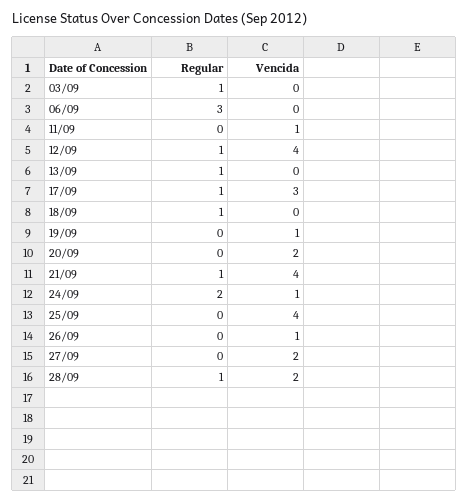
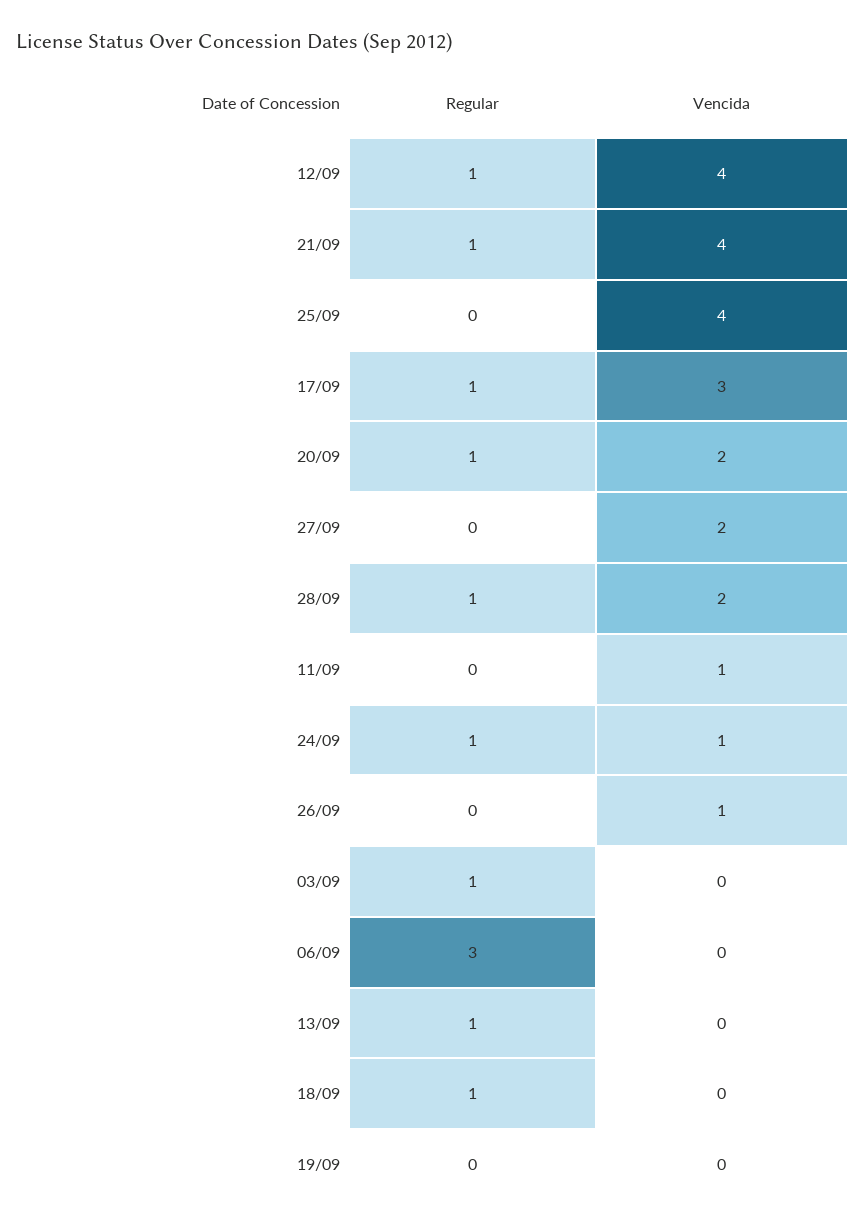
  {
    "Regular": {
      "03/09": 1,
      "06/09": 3,
      "11/09": 0,
      "12/09": 1,
      "13/09": 1,
      "17/09": 1,
      "18/09": 1,
      "19/09": 0,
-     "20/09": 0,
+     "20/09": 1,
      "21/09": 1,
-     "24/09": 2,
+     "24/09": 1,
      "25/09": 0,
      "26/09": 0,
      "27/09": 0,
      "28/09": 1
    },
    "Vencida": {
      "03/09": 0,
      "06/09": 0,
      "11/09": 1,
      "12/09": 4,
      "13/09": 0,
      "17/09": 3,
      "18/09": 0,
-     "19/09": 1,
+     "19/09": 0,
      "20/09": 2,
      "21/09": 4,
      "24/09": 1,
      "25/09": 4,
      "26/09": 1,
      "27/09": 2,
      "28/09": 2
    }
  }

